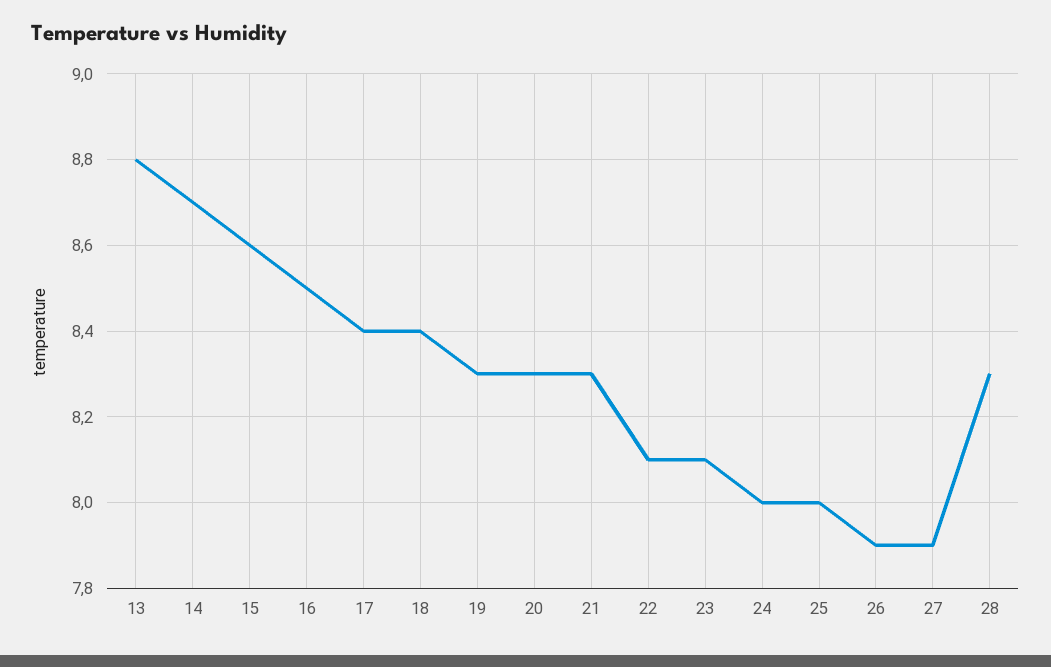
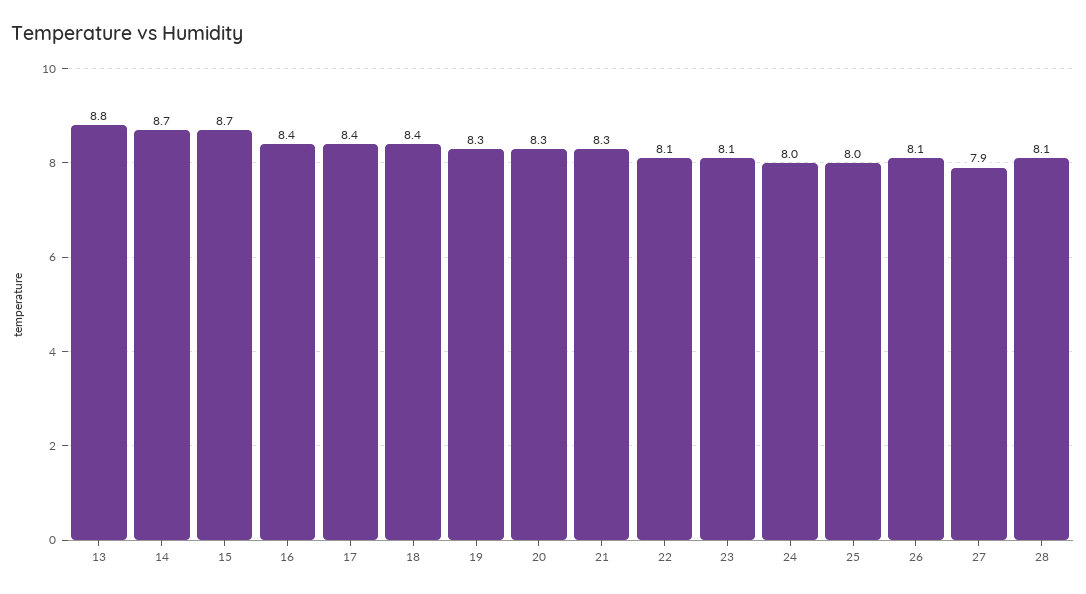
  {
    "13": 8.8,
    "14": 8.7,
-   "15": 8.6,
+   "15": 8.7,
-   "16": 8.5,
+   "16": 8.4,
    "17": 8.4,
    "18": 8.4,
    "19": 8.3,
    "20": 8.3,
    "21": 8.3,
    "22": 8.1,
    "23": 8.1,
    "24": 8,
    "25": 8,
-   "26": 7.9,
+   "26": 8.1,
    "27": 7.9,
-   "28": 8.3
+   "28": 8.1
  }

